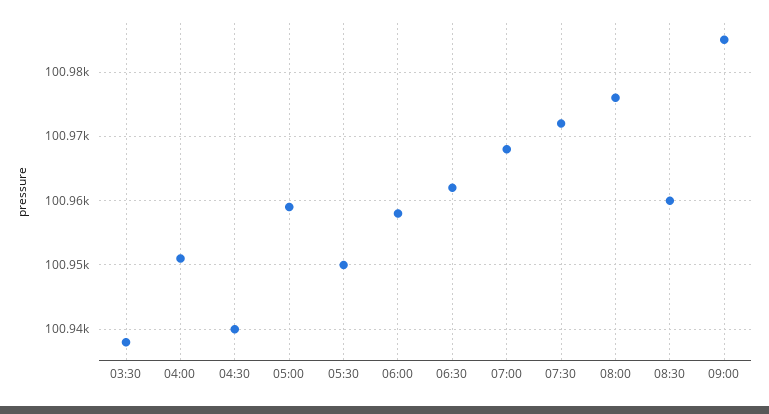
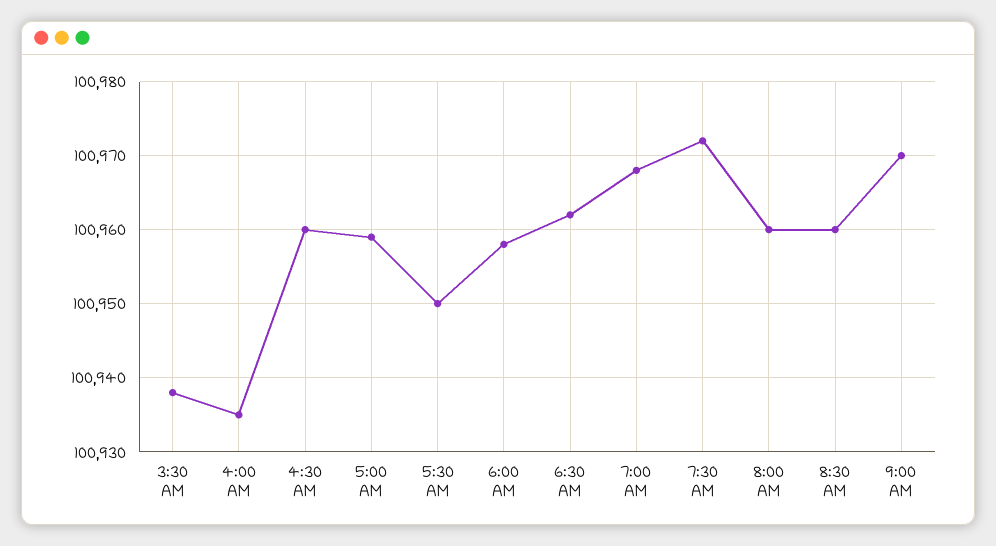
  {
    "03:30": 100938,
-   "04:00": 100951,
+   "04:00": 100935,
-   "04:30": 100940,
+   "04:30": 100960,
    "05:00": 100959,
    "05:30": 100950,
    "06:00": 100958,
    "06:30": 100962,
    "07:00": 100968,
    "07:30": 100972,
-   "08:00": 100976,
+   "08:00": 100960,
    "08:30": 100960,
-   "09:00": 100985
+   "09:00": 100970
  }

